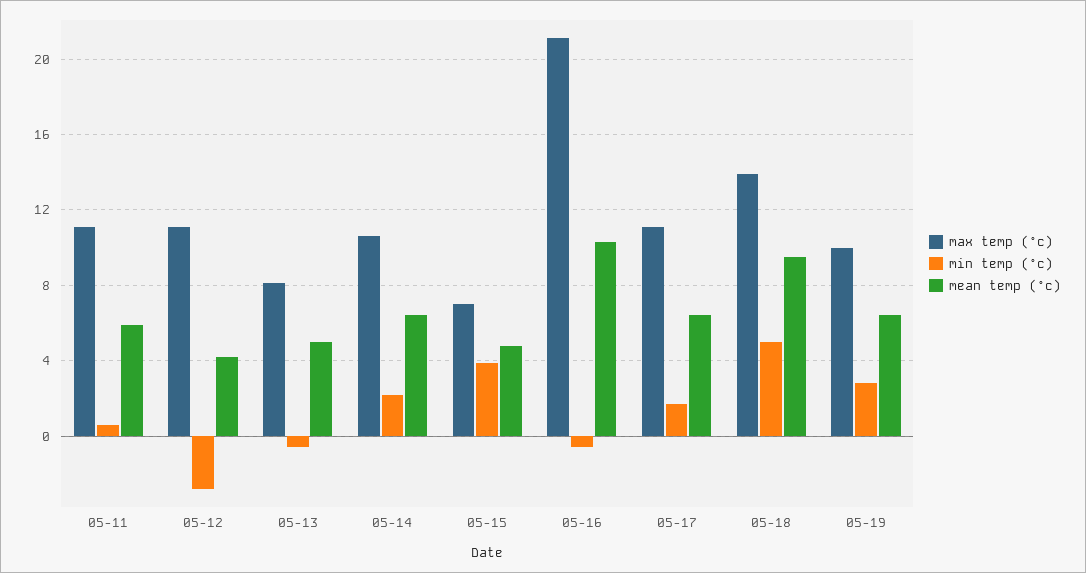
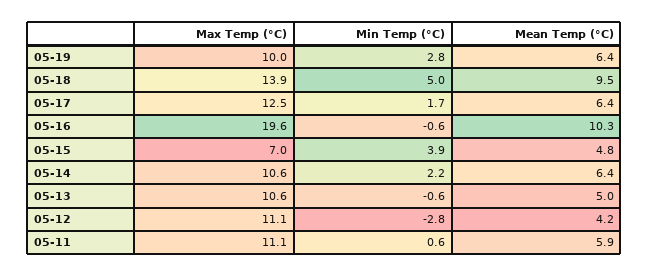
  {
    "max temp (°c)": {
      "05-11": 11.1,
      "05-12": 11.1,
-     "05-13": 8,
+     "05-13": 10.6,
      "05-14": 10.6,
      "05-15": 7,
-     "05-16": 21,
+     "05-16": 19.6,
-     "05-17": 11,
+     "05-17": 12.5,
      "05-18": 13.9,
      "05-19": 10
    },
    "min temp (°c)": {
      "05-11": 0.6,
      "05-12": -2.8,
      "05-13": -0.6,
      "05-14": 2.2,
      "05-15": 3.9,
      "05-16": -0.6,
      "05-17": 1.7,
      "05-18": 5,
      "05-19": 2.8
    },
    "mean temp (°c)": {
      "05-11": 5.9,
      "05-12": 4.2,
      "05-13": 5,
      "05-14": 6.4,
      "05-15": 4.8,
      "05-16": 10.3,
      "05-17": 6.4,
      "05-18": 9.5,
      "05-19": 6.4
    }
  }

